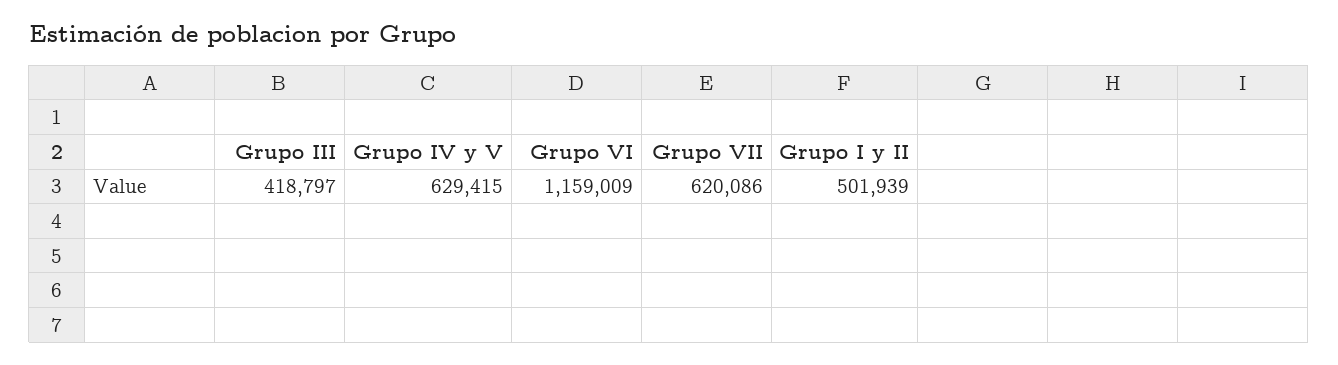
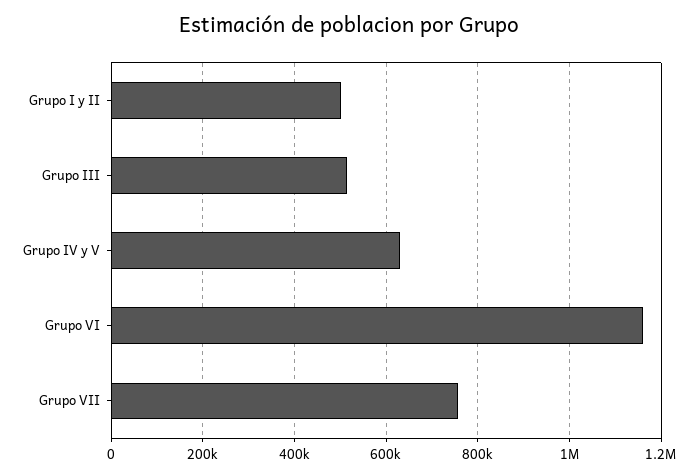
  {
-   "Grupo III": 418797,
+   "Grupo III": 520000,
    "Grupo IV y V": 629415,
    "Grupo VI": 1159009,
-   "Grupo VII": 620086,
+   "Grupo VII": 760000,
    "Grupo I y II": 501939
  }

